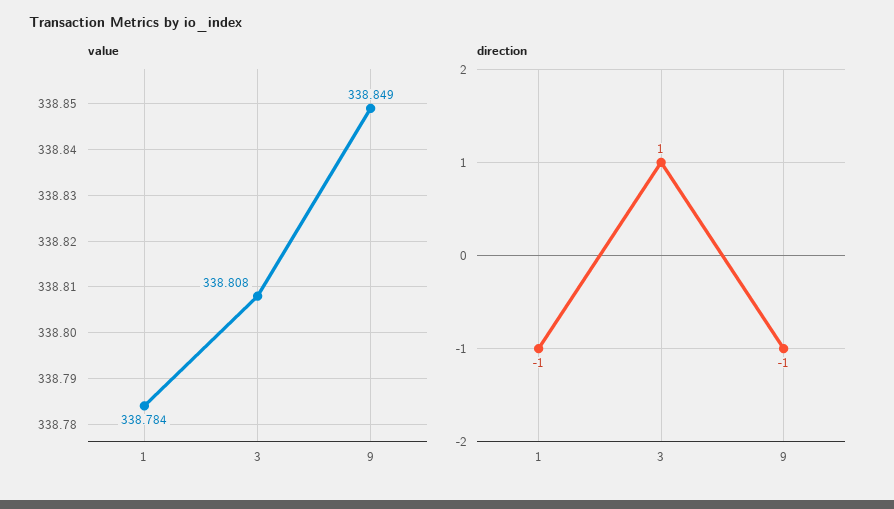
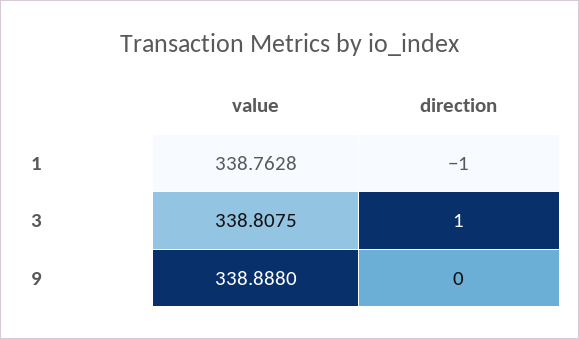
  {
    "value": {
-     "1": 338.784,
+     "1": 338.7628,
      "3": 338.8075,
-     "9": 338.849
+     "9": 338.888
    },
    "direction": {
      "1": -1,
      "3": 1,
-     "9": -1
+     "9": 0
    }
  }

